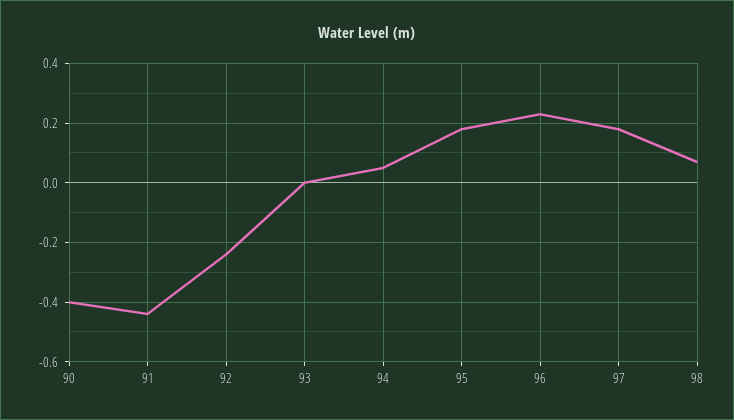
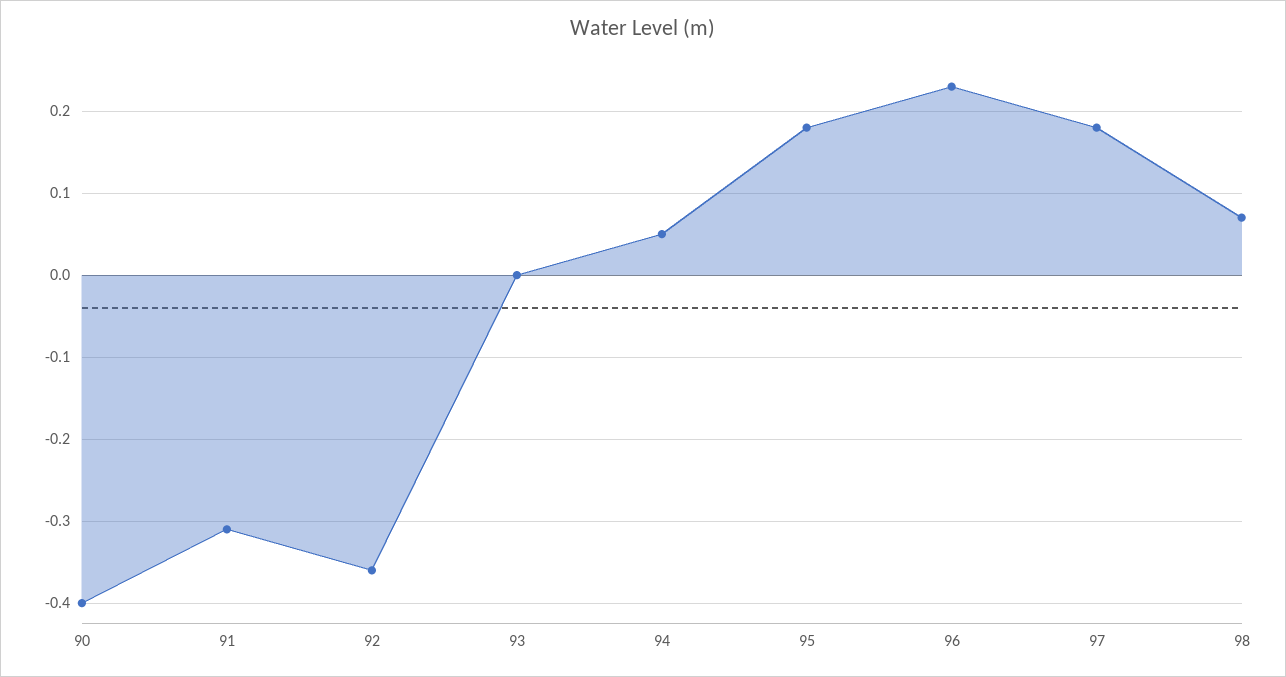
  {
    "90": -0.4,
-   "91": -0.45,
+   "91": -0.31,
-   "92": -0.25,
+   "92": -0.36,
    "93": 0,
    "94": 0.05,
    "95": 0.18,
    "96": 0.23,
    "97": 0.18,
    "98": 0.07
  }

